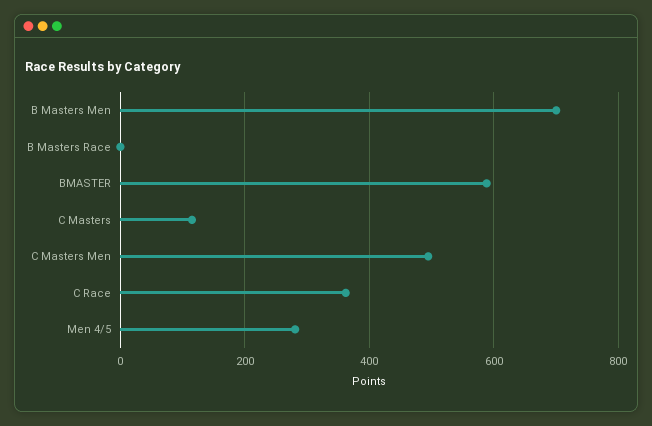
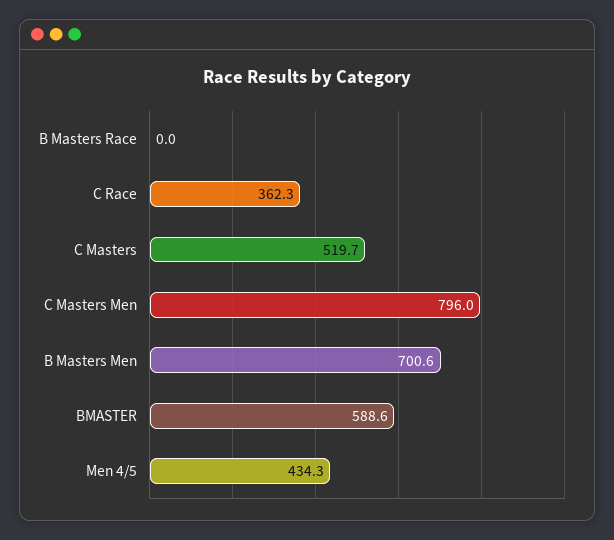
  {
    "B Masters Men": 700.6,
    "B Masters Race": 0,
    "BMASTER": 588.6,
-   "C Masters": 120,
+   "C Masters": 519.7,
-   "C Masters Men": 500,
+   "C Masters Men": 796,
    "C Race": 362.3,
-   "Men 4/5": 280
+   "Men 4/5": 434.3
  }

